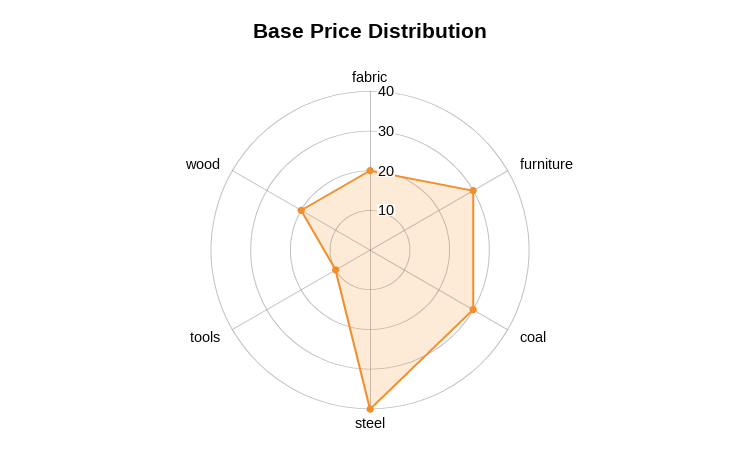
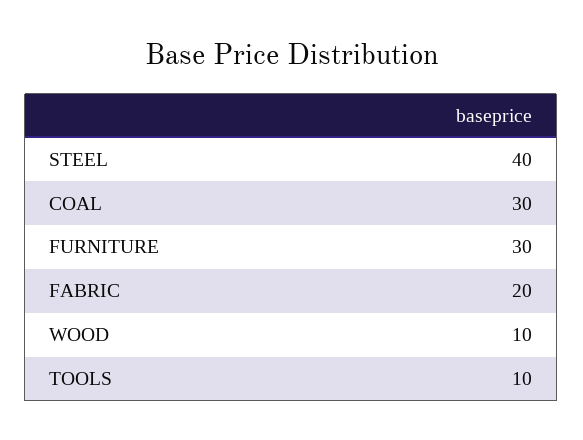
  {
    "fabric": 20,
    "furniture": 30,
    "coal": 30,
    "steel": 40,
    "tools": 10,
-   "wood": 20
+   "wood": 10
  }

